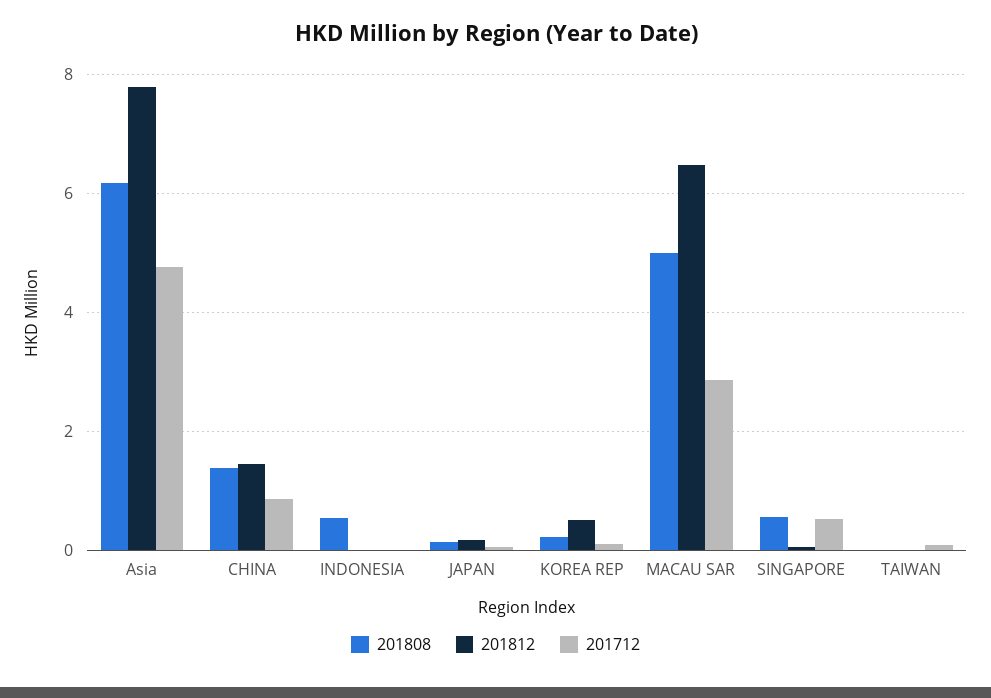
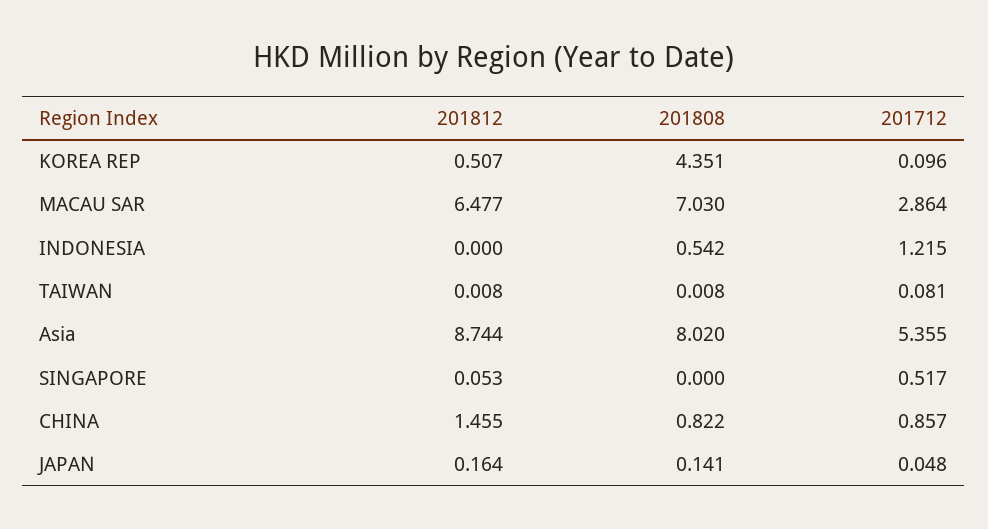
  {
    "201808": {
-     "Asia": 6.2,
+     "Asia": 8.02,
-     "CHINA": 1.4,
+     "CHINA": 0.822,
      "INDONESIA": 0.542,
      "JAPAN": 0.141,
-     "KOREA REP": 0.2,
+     "KOREA REP": 4.351,
-     "MACAU SAR": 5,
+     "MACAU SAR": 7.03,
-     "SINGAPORE": 0.6,
+     "SINGAPORE": 0,
      "TAIWAN": 0.008
    },
    "201812": {
-     "Asia": 7.8,
+     "Asia": 8.744,
      "CHINA": 1.455,
      "INDONESIA": 0,
      "JAPAN": 0.164,
      "KOREA REP": 0.507,
      "MACAU SAR": 6.477,
      "SINGAPORE": 0.053,
      "TAIWAN": 0.008
    },
    "201712": {
-     "Asia": 4.8,
+     "Asia": 5.355,
      "CHINA": 0.857,
-     "INDONESIA": 0,
+     "INDONESIA": 1.215,
      "JAPAN": 0.048,
      "KOREA REP": 0.096,
      "MACAU SAR": 2.864,
      "SINGAPORE": 0.517,
      "TAIWAN": 0.081
    }
  }

